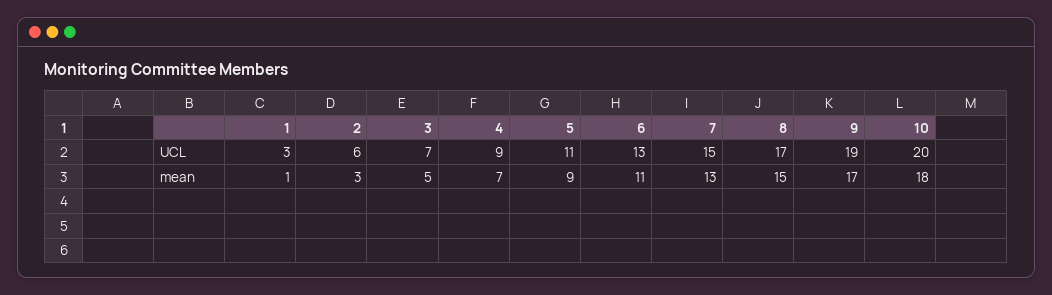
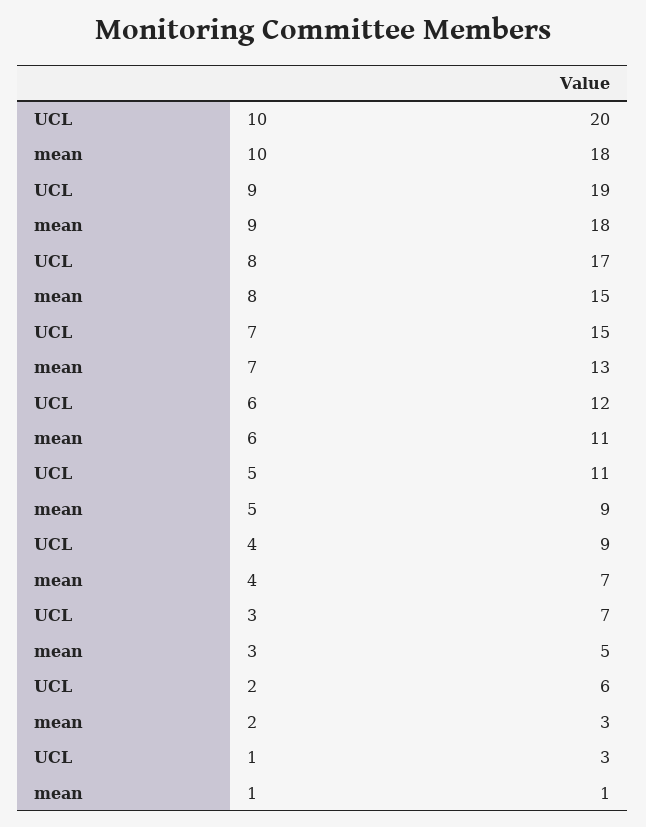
  {
    "1": {
      "UCL": 3,
      "mean": 1
    },
    "2": {
      "UCL": 6,
      "mean": 3
    },
    "3": {
      "UCL": 7,
      "mean": 5
    },
    "4": {
      "UCL": 9,
      "mean": 7
    },
    "5": {
      "UCL": 11,
      "mean": 9
    },
    "6": {
-     "UCL": 13,
+     "UCL": 12,
      "mean": 11
    },
    "7": {
      "UCL": 15,
      "mean": 13
    },
    "8": {
      "UCL": 17,
      "mean": 15
    },
    "9": {
      "UCL": 19,
-     "mean": 17
+     "mean": 18
    },
    "10": {
      "UCL": 20,
      "mean": 18
    }
  }

